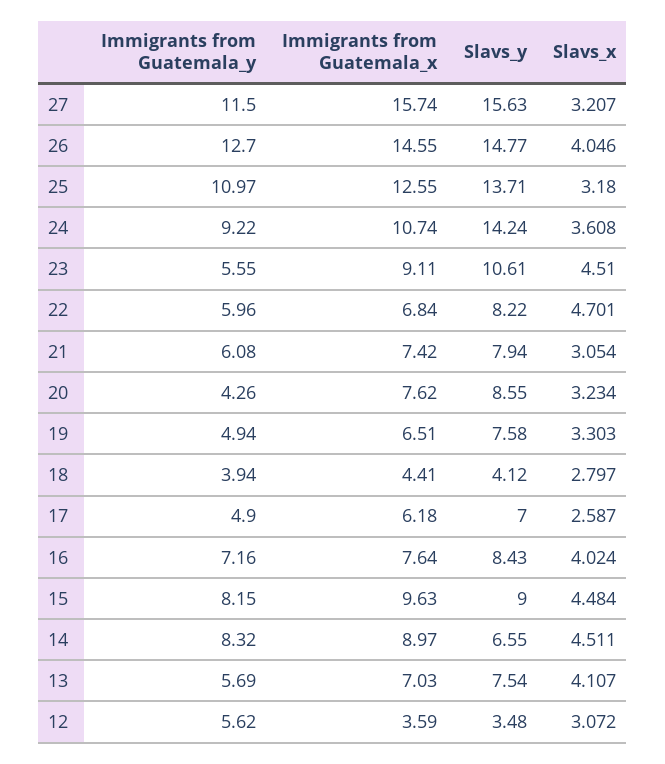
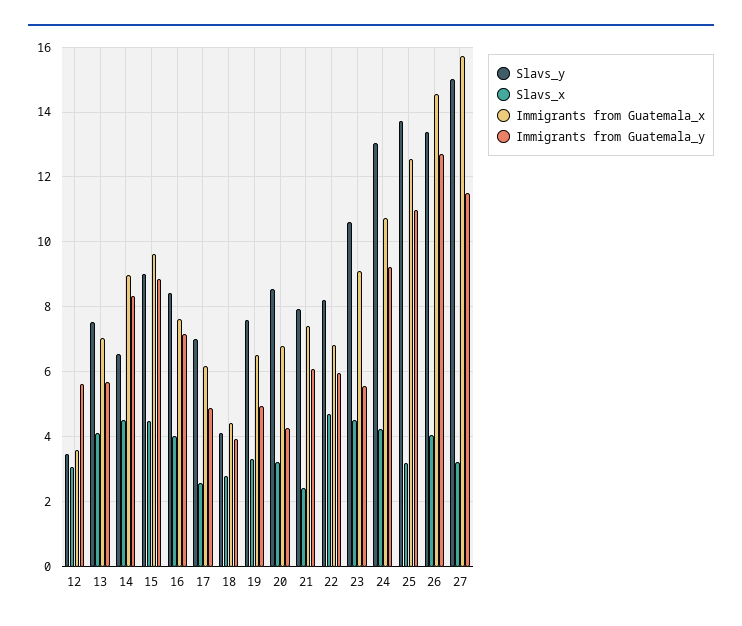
  {
    "Immigrants from Guatemala_y": {
      "27": 11.5,
      "26": 12.7,
      "25": 10.97,
      "24": 9.22,
      "23": 5.55,
      "22": 5.96,
      "21": 6.08,
      "20": 4.26,
      "19": 4.94,
      "18": 3.94,
      "17": 4.9,
      "16": 7.16,
-     "15": 8.15,
+     "15": 8.8,
      "14": 8.32,
      "13": 5.69,
      "12": 5.62
    },
    "Immigrants from Guatemala_x": {
      "27": 15.74,
      "26": 14.55,
      "25": 12.55,
      "24": 10.74,
      "23": 9.11,
      "22": 6.84,
      "21": 7.42,
-     "20": 7.62,
+     "20": 6.8,
      "19": 6.51,
      "18": 4.41,
      "17": 6.18,
      "16": 7.64,
      "15": 9.63,
      "14": 8.97,
      "13": 7.03,
      "12": 3.59
    },
    "Slavs_y": {
-     "27": 15.63,
+     "27": 15,
-     "26": 14.77,
+     "26": 13.4,
      "25": 13.71,
-     "24": 14.24,
+     "24": 13,
      "23": 10.61,
      "22": 8.22,
      "21": 7.94,
      "20": 8.55,
      "19": 7.58,
      "18": 4.12,
      "17": 7,
      "16": 8.43,
      "15": 9,
      "14": 6.55,
      "13": 7.54,
      "12": 3.48
    },
    "Slavs_x": {
      "27": 3.207,
      "26": 4.046,
      "25": 3.18,
-     "24": 3.608,
+     "24": 4.2,
      "23": 4.51,
      "22": 4.701,
-     "21": 3.054,
+     "21": 2.4,
      "20": 3.234,
      "19": 3.303,
      "18": 2.797,
      "17": 2.587,
      "16": 4.024,
      "15": 4.484,
      "14": 4.511,
      "13": 4.107,
      "12": 3.072
    }
  }

